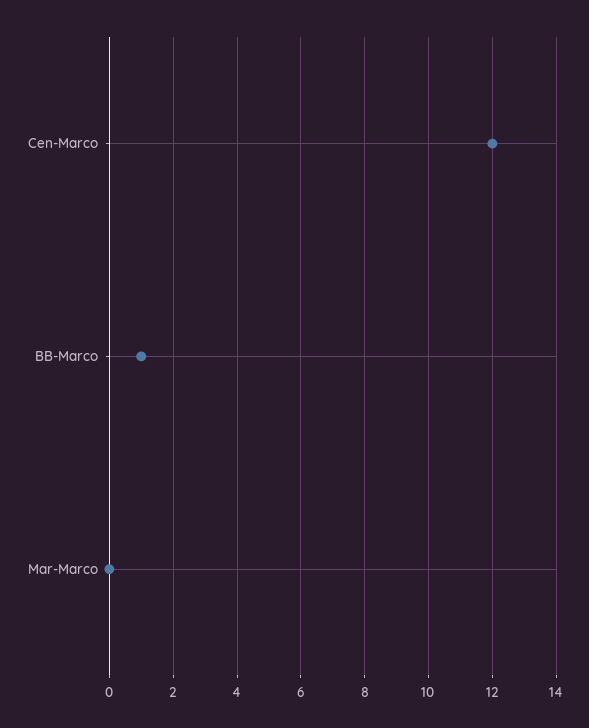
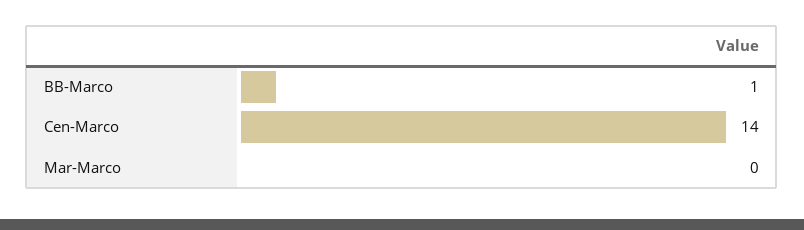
  {
-   "Cen-Marco": 12,
+   "Cen-Marco": 14,
    "BB-Marco": 1,
    "Mar-Marco": 0
  }

